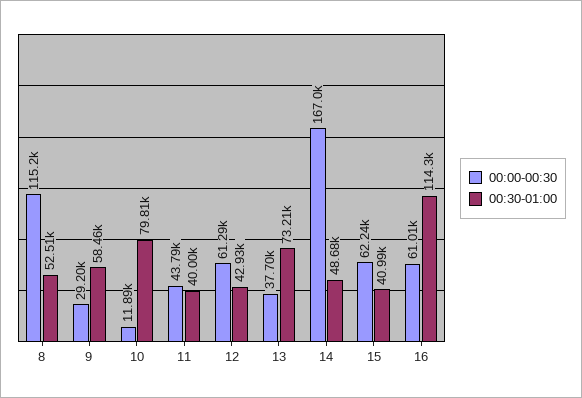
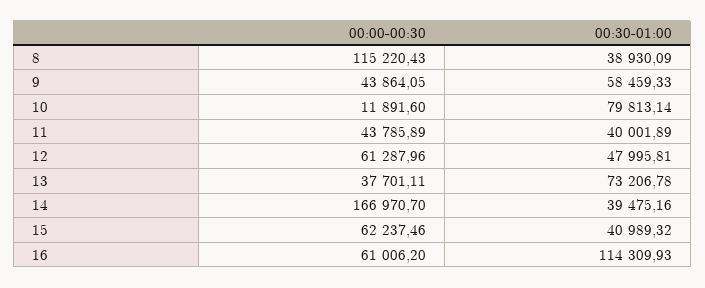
  {
    "00:00-00:30": {
      "8": 115220.43,
-     "9": 29200,
+     "9": 43864.05,
      "10": 11891.6,
      "11": 43785.89,
      "12": 61287.96,
      "13": 37701.11,
      "14": 166970.7,
      "15": 62237.46,
      "16": 61006.2
    },
    "00:30-01:00": {
-     "8": 52510,
+     "8": 38930.09,
      "9": 58459.33,
      "10": 79813.14,
      "11": 40001.89,
-     "12": 42930,
+     "12": 47995.81,
      "13": 73206.78,
-     "14": 48680,
+     "14": 39475.16,
      "15": 40989.32,
      "16": 114309.93
    }
  }

